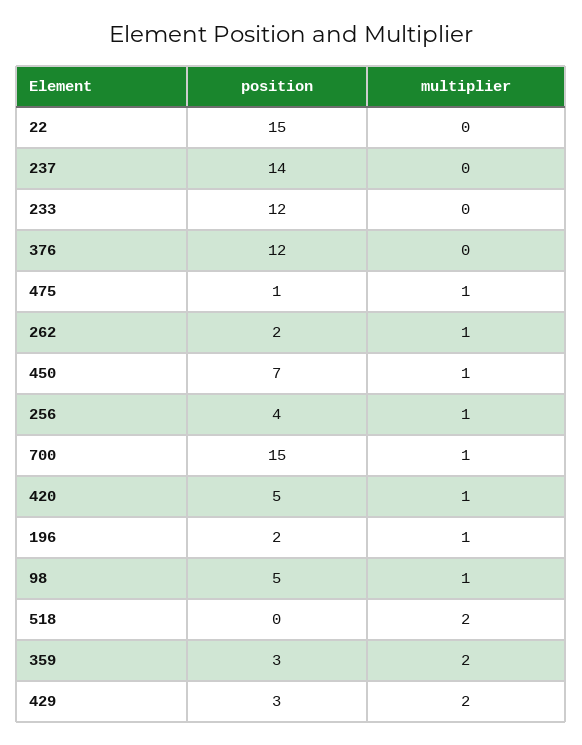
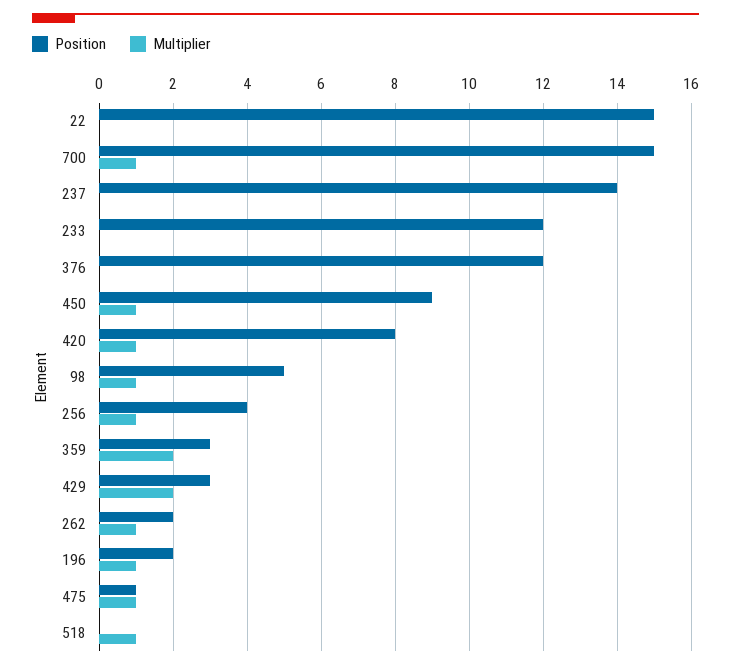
  {
    "position": {
      "22": 15,
      "237": 14,
      "233": 12,
      "376": 12,
      "475": 1,
      "262": 2,
-     "450": 7,
+     "450": 9,
      "256": 4,
      "700": 15,
-     "420": 5,
+     "420": 8,
      "196": 2,
      "98": 5,
      "518": 0,
      "359": 3,
      "429": 3
    },
    "multiplier": {
      "22": 0,
      "237": 0,
      "233": 0,
      "376": 0,
      "475": 1,
      "262": 1,
      "450": 1,
      "256": 1,
      "700": 1,
      "420": 1,
      "196": 1,
      "98": 1,
-     "518": 2,
+     "518": 1,
      "359": 2,
      "429": 2
    }
  }

